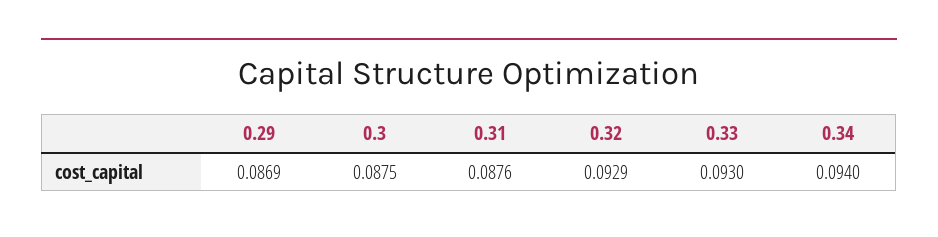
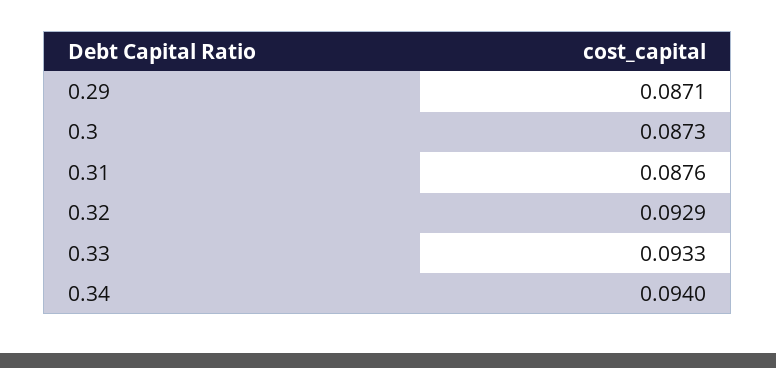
  {
-   "0.29": 0.0869,
+   "0.29": 0.0871,
-   "0.3": 0.0875,
+   "0.3": 0.0873,
    "0.31": 0.0876,
    "0.32": 0.0929,
-   "0.33": 0.093,
+   "0.33": 0.0933,
    "0.34": 0.094
  }

